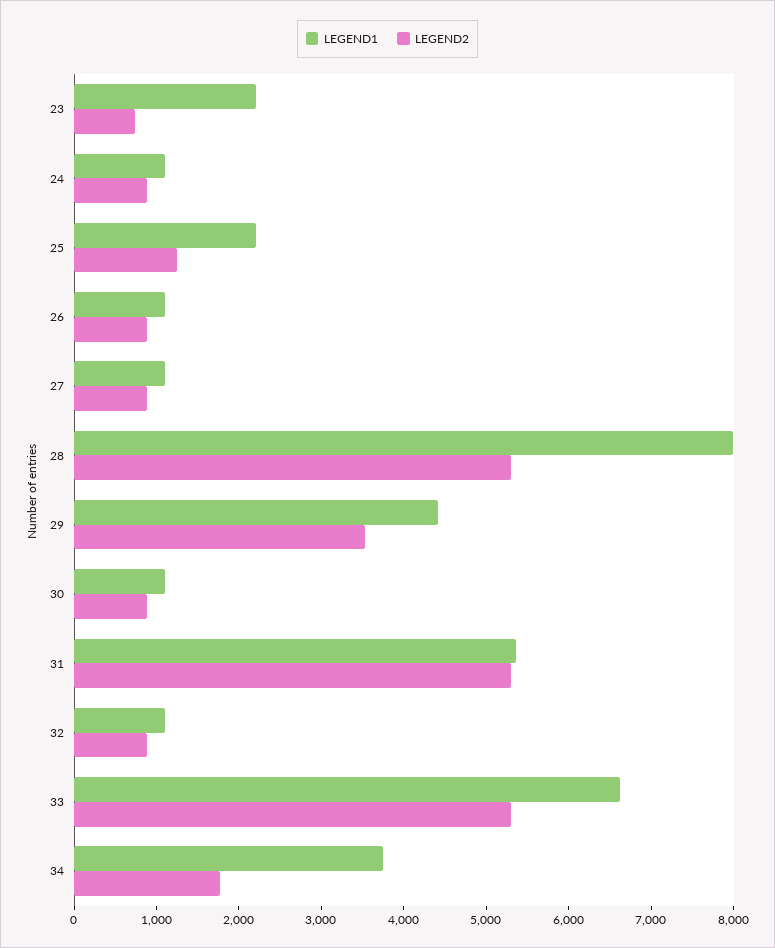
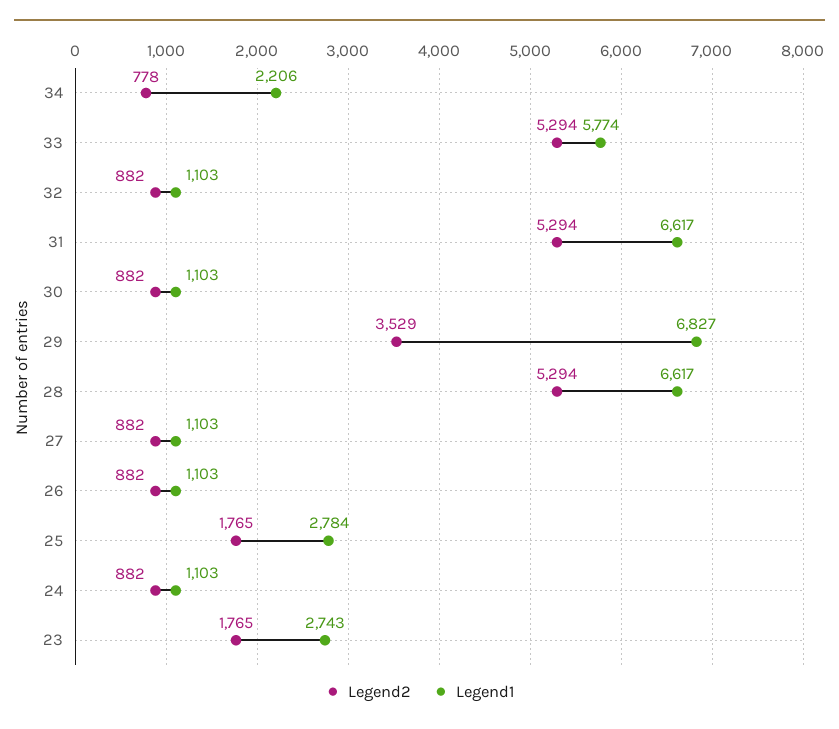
  {
    "LEGEND1": {
-     "23": 2200,
+     "23": 2743,
      "24": 1103,
-     "25": 2200,
+     "25": 2784,
      "26": 1103,
      "27": 1103,
-     "28": 8000,
+     "28": 6617,
-     "29": 4400,
+     "29": 6827,
      "30": 1103,
-     "31": 5400,
+     "31": 6617,
      "32": 1103,
-     "33": 6600,
+     "33": 5774,
-     "34": 3800
+     "34": 2206
    },
    "LEGEND2": {
-     "23": 800,
+     "23": 1765,
      "24": 882,
-     "25": 1200,
+     "25": 1765,
      "26": 882,
      "27": 882,
      "28": 5294,
      "29": 3529,
      "30": 882,
      "31": 5294,
      "32": 882,
      "33": 5294,
-     "34": 1800
+     "34": 778
    }
  }

